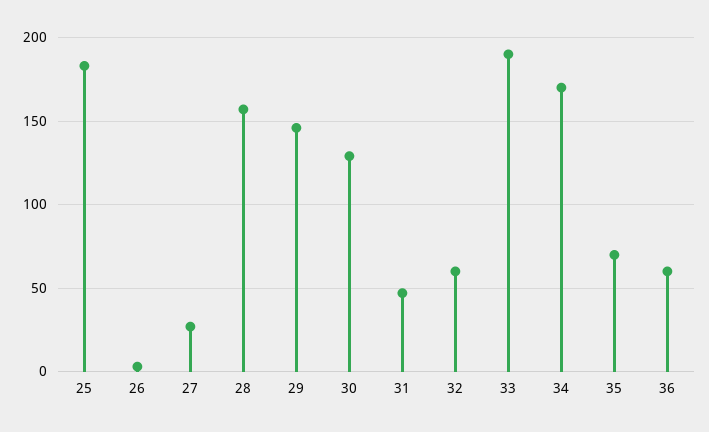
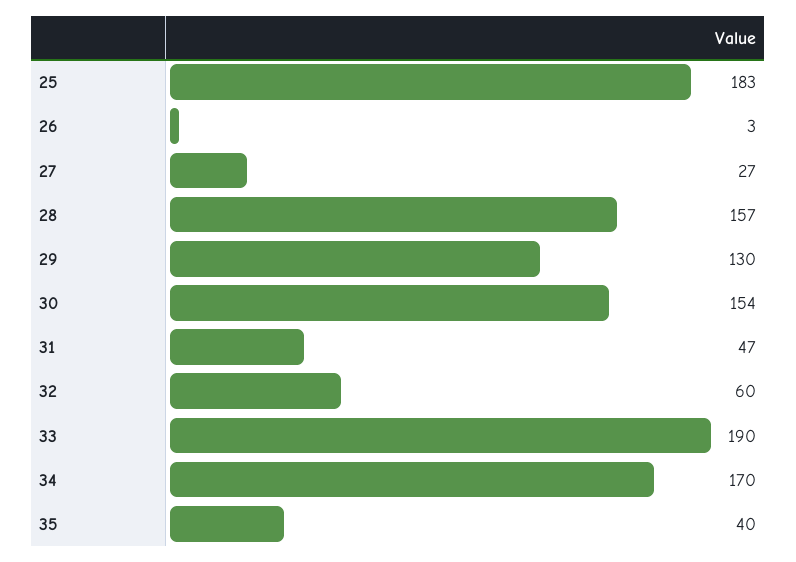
  {
    "25": 183,
    "26": 3,
    "27": 27,
    "28": 157,
-   "29": 145,
+   "29": 130,
-   "30": 130,
+   "30": 154,
    "31": 47,
    "32": 60,
    "33": 190,
    "34": 170,
-   "35": 70,
+   "35": 40
-   "36": 60
  }

